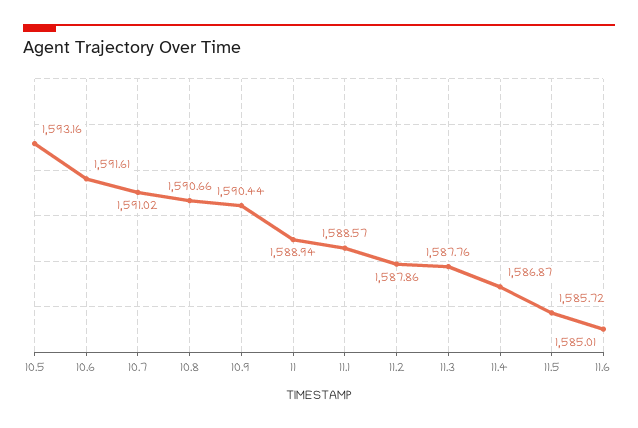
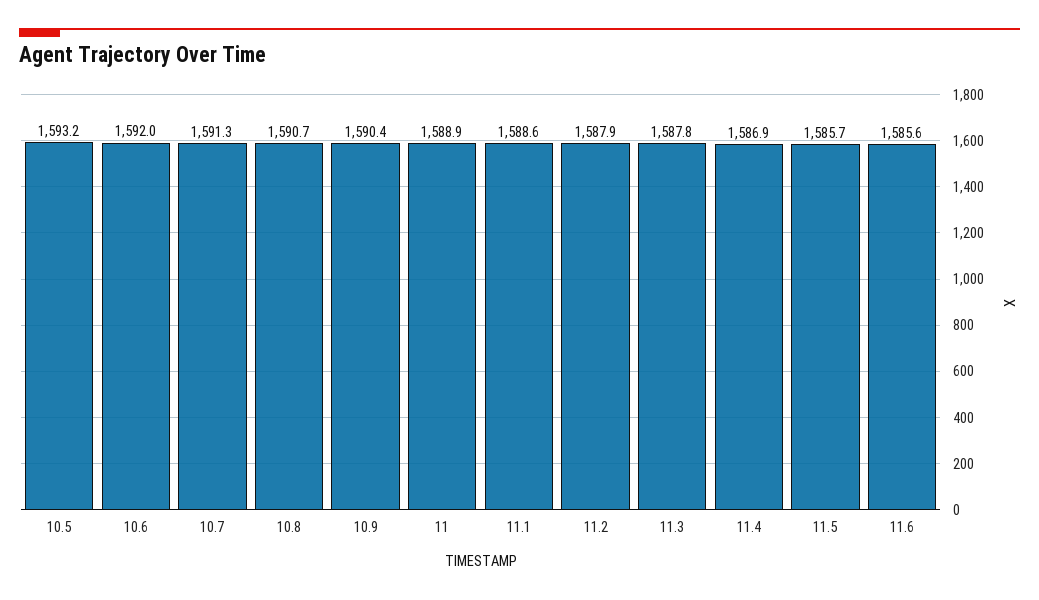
  {
    "10.5": 1593.16,
-   "10.6": 1591.61,
+   "10.6": 1592,
-   "10.7": 1591.02,
+   "10.7": 1591.3,
    "10.8": 1590.66,
    "10.9": 1590.44,
    "11": 1588.94,
    "11.1": 1588.57,
    "11.2": 1587.86,
    "11.3": 1587.76,
    "11.4": 1586.87,
    "11.5": 1585.72,
-   "11.6": 1585.01
+   "11.6": 1585.6
  }

